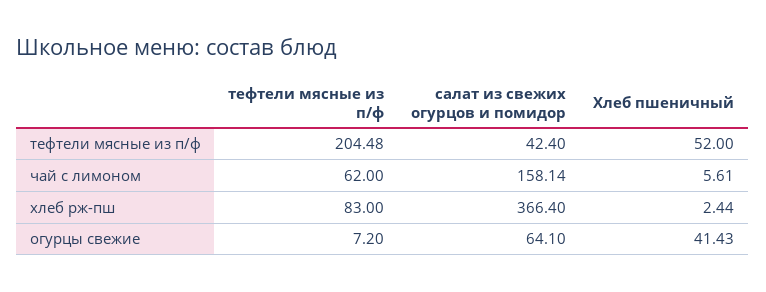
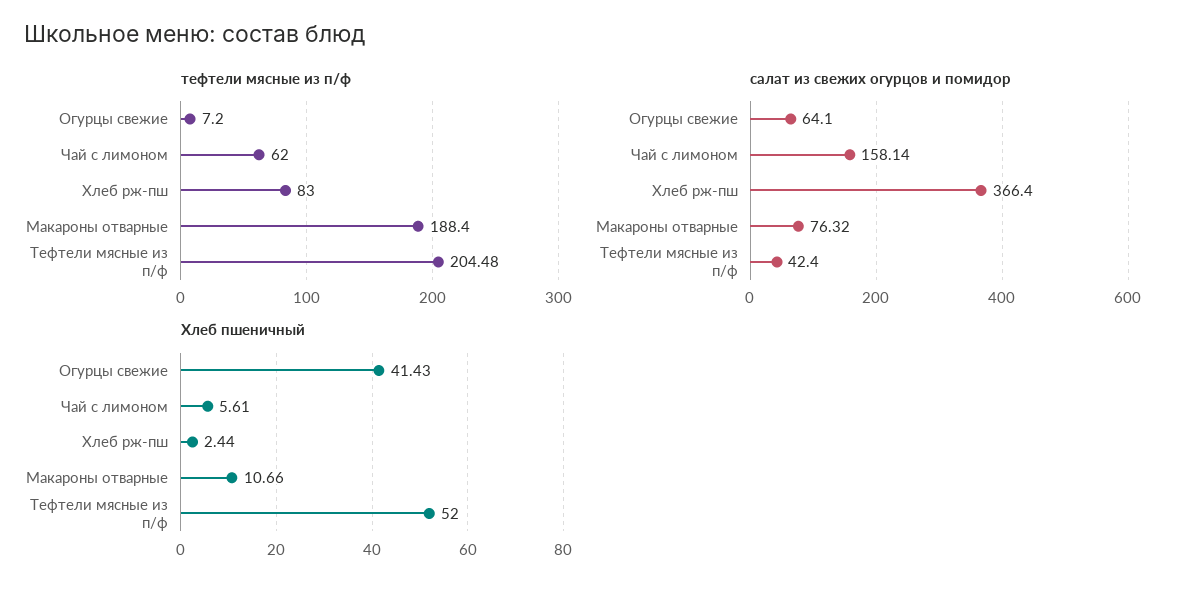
  {
    "тефтели мясные из п/ф": {
      "тефтели мясные из п/ф": 204.48,
      "чай с лимоном": 62,
      "хлеб рж-пш": 83,
-     "огурцы свежие": 7.2
+     "огурцы свежие": 7.2,
+     "Макароны отварные": 188.4
    },
    "салат из свежих огурцов и помидор": {
      "тефтели мясные из п/ф": 42.4,
      "чай с лимоном": 158.14,
      "хлеб рж-пш": 366.4,
-     "огурцы свежие": 64.1
+     "огурцы свежие": 64.1,
+     "Макароны отварные": 76.32
    },
    "Хлеб пшеничный": {
      "тефтели мясные из п/ф": 52,
      "чай с лимоном": 5.61,
      "хлеб рж-пш": 2.44,
-     "огурцы свежие": 41.43
+     "огурцы свежие": 41.43,
+     "Макароны отварные": 10.66
    }
  }

